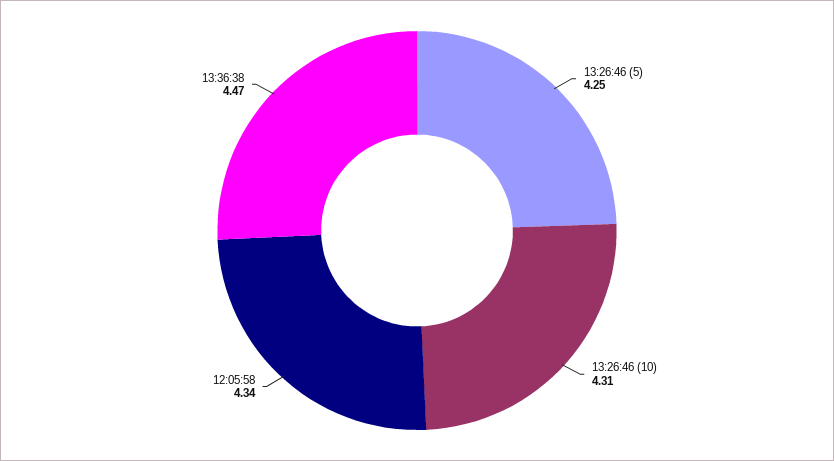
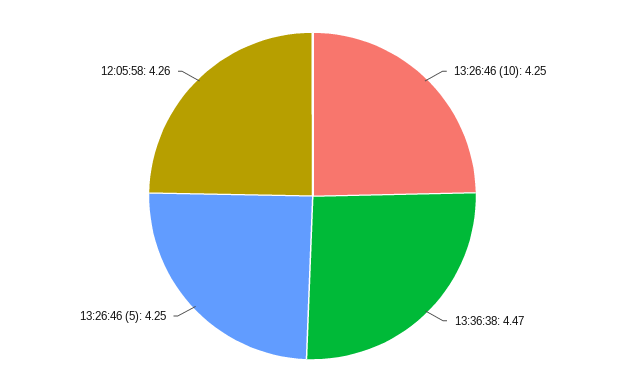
  {
    "13:26:46 (5)": 4.25,
-   "13:26:46 (10)": 4.31,
+   "13:26:46 (10)": 4.25,
-   "12:05:58": 4.34,
+   "12:05:58": 4.26,
    "13:36:38": 4.47
  }

